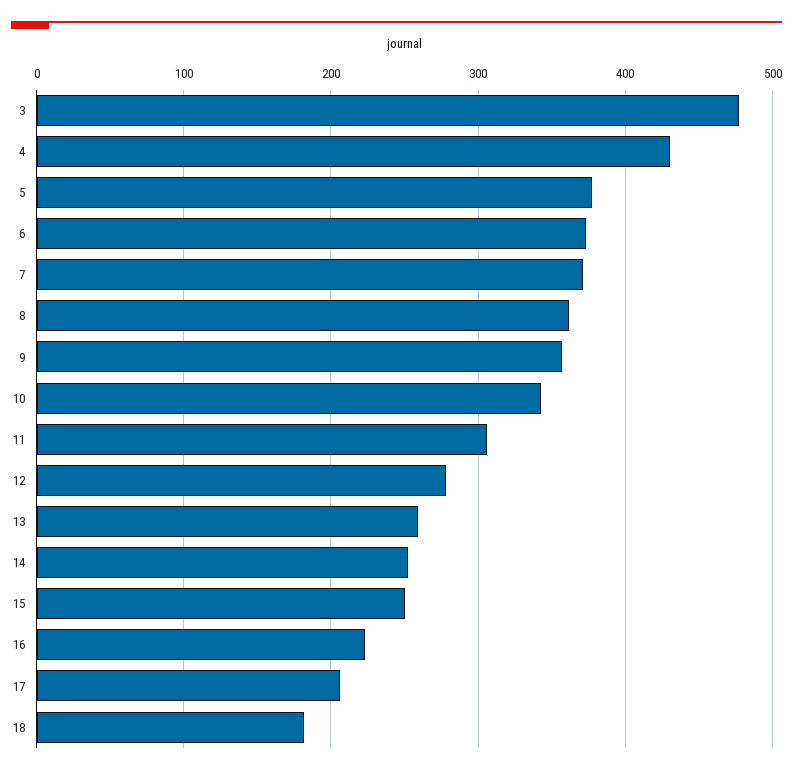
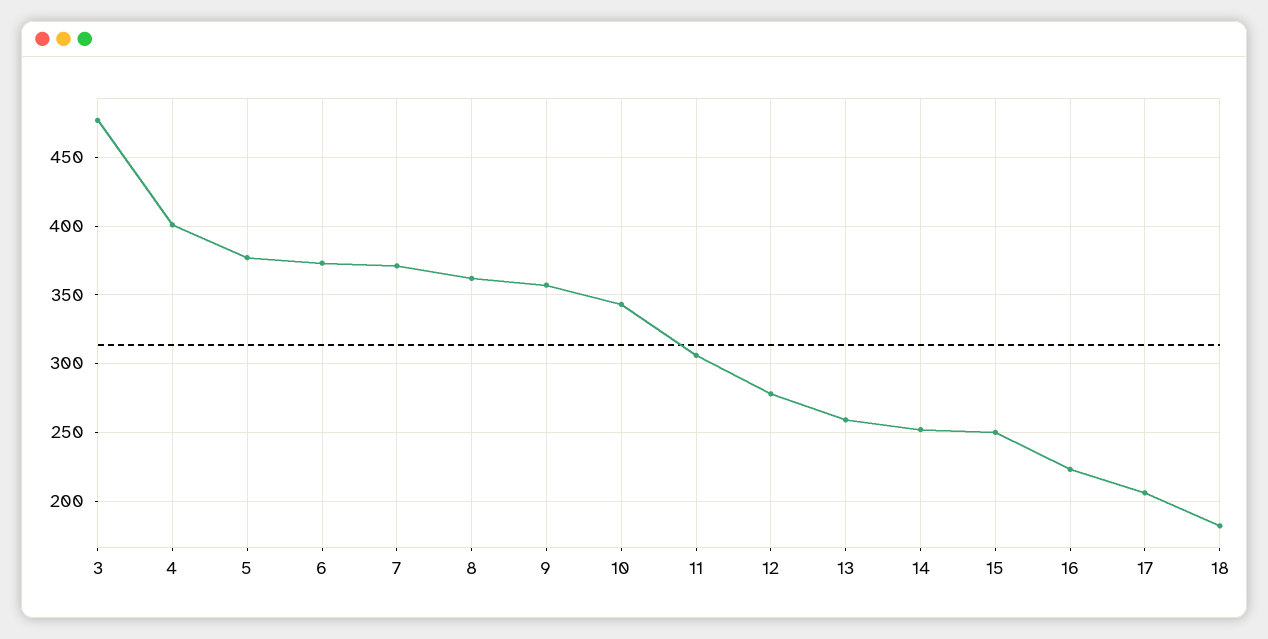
  {
    "3": 475,
-   "4": 430,
+   "4": 400,
    "5": 375,
    "6": 375,
    "7": 370,
    "8": 360,
    "9": 355,
    "10": 345,
    "11": 305,
    "12": 280,
    "13": 260,
    "14": 250,
    "15": 250,
    "16": 225,
    "17": 205,
    "18": 180
  }

